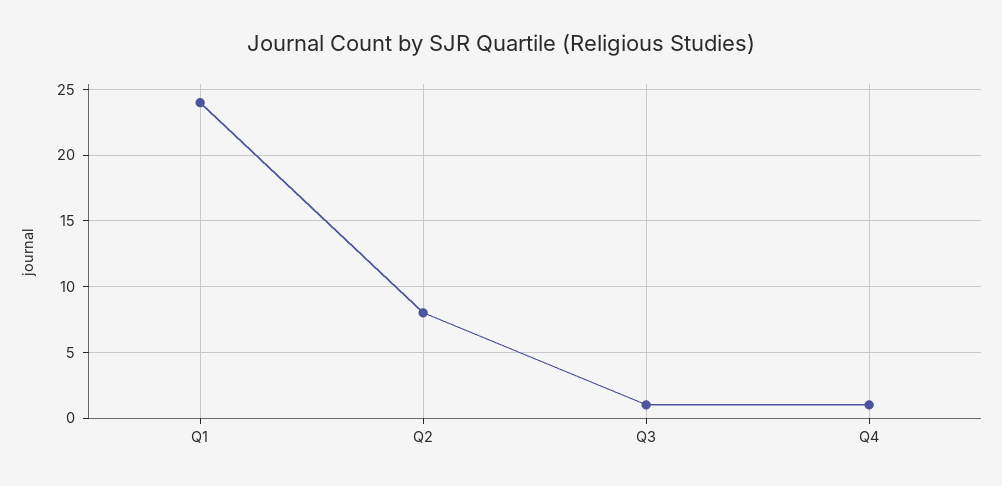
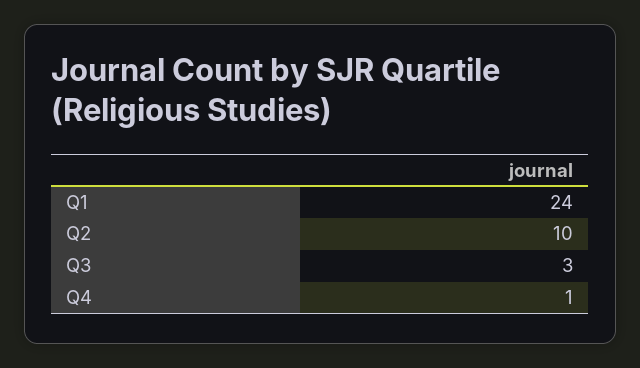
  {
    "Q1": 24,
-   "Q2": 8,
+   "Q2": 10,
-   "Q3": 1,
+   "Q3": 3,
    "Q4": 1
  }

